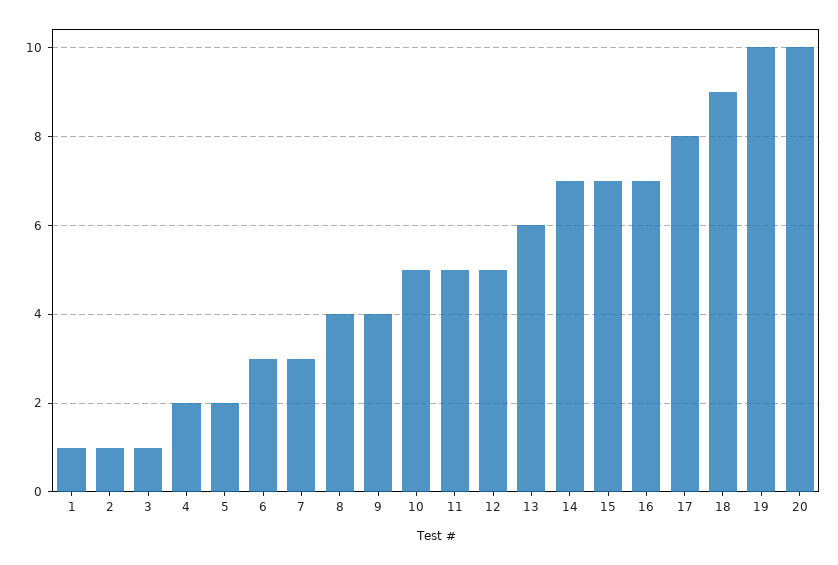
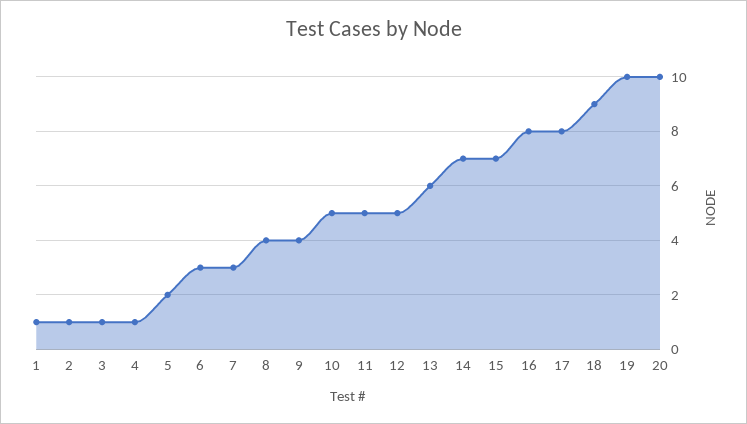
  {
    "1": 1,
    "2": 1,
    "3": 1,
-   "4": 2,
+   "4": 1,
    "5": 2,
    "6": 3,
    "7": 3,
    "8": 4,
    "9": 4,
    "10": 5,
    "11": 5,
    "12": 5,
    "13": 6,
    "14": 7,
    "15": 7,
-   "16": 7,
+   "16": 8,
    "17": 8,
    "18": 9,
    "19": 10,
    "20": 10
  }

